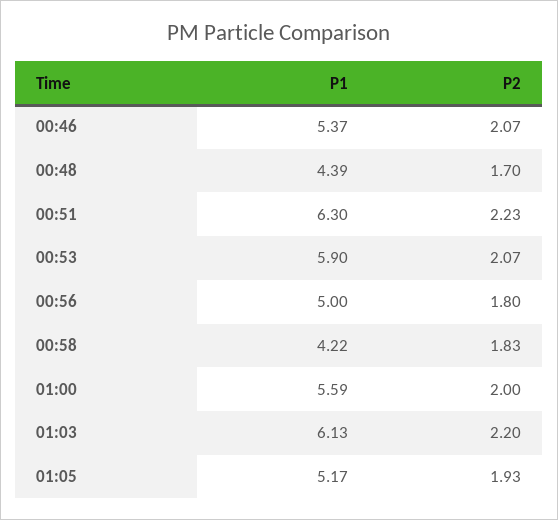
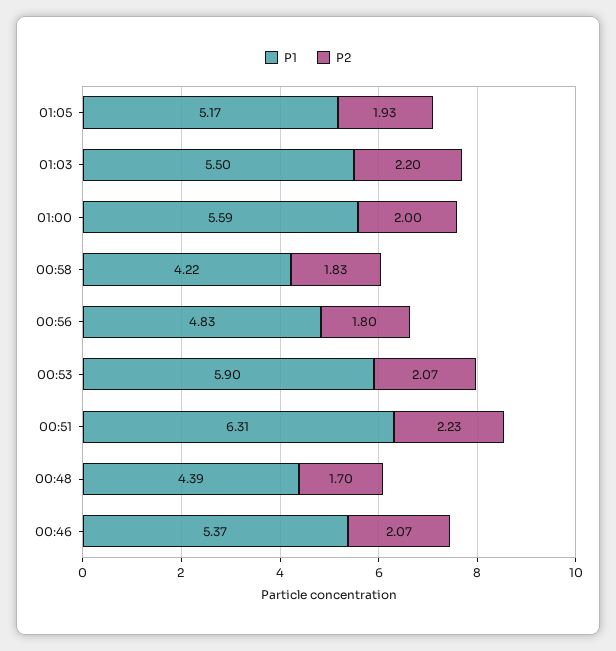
  {
    "P1": {
      "00:46": 5.37,
      "00:48": 4.39,
-     "00:51": 6.3,
+     "00:51": 6.31,
      "00:53": 5.9,
-     "00:56": 5,
+     "00:56": 4.83,
      "00:58": 4.22,
      "01:00": 5.59,
-     "01:03": 6.13,
+     "01:03": 5.5,
      "01:05": 5.17
    },
    "P2": {
      "00:46": 2.07,
      "00:48": 1.7,
      "00:51": 2.23,
      "00:53": 2.07,
      "00:56": 1.8,
      "00:58": 1.83,
      "01:00": 2,
      "01:03": 2.2,
      "01:05": 1.93
    }
  }

